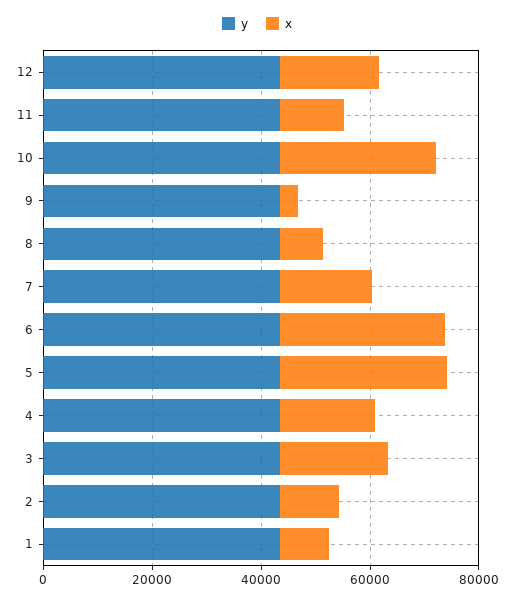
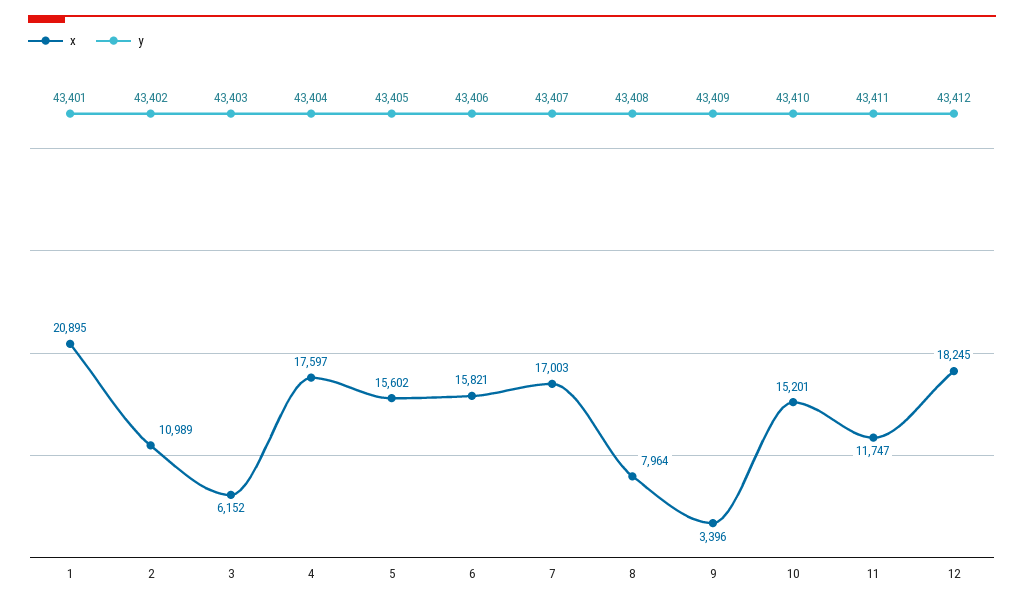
  {
    "y": {
      "12": 43412,
      "11": 43411,
      "10": 43410,
      "9": 43409,
      "8": 43408,
      "7": 43407,
      "6": 43406,
      "5": 43405,
      "4": 43404,
      "3": 43403,
      "2": 43402,
      "1": 43401
    },
    "x": {
      "12": 18245,
      "11": 11747,
-     "10": 30000,
+     "10": 15201,
      "9": 3396,
      "8": 7964,
      "7": 17003,
-     "6": 30000,
+     "6": 15821,
-     "5": 30000,
+     "5": 15602,
      "4": 17597,
-     "3": 20000,
+     "3": 6152,
      "2": 10989,
-     "1": 10000
+     "1": 20895
    }
  }

